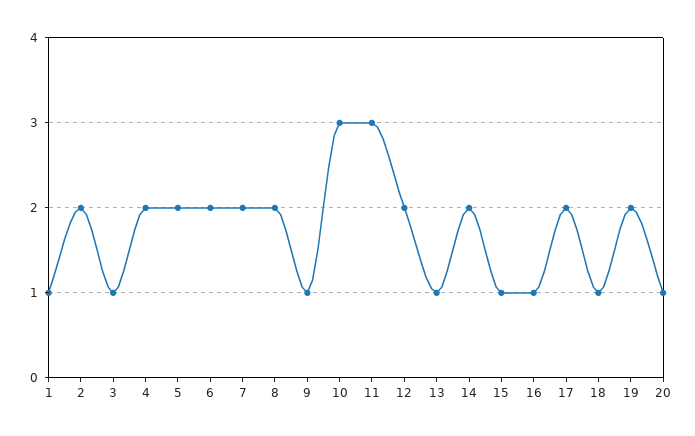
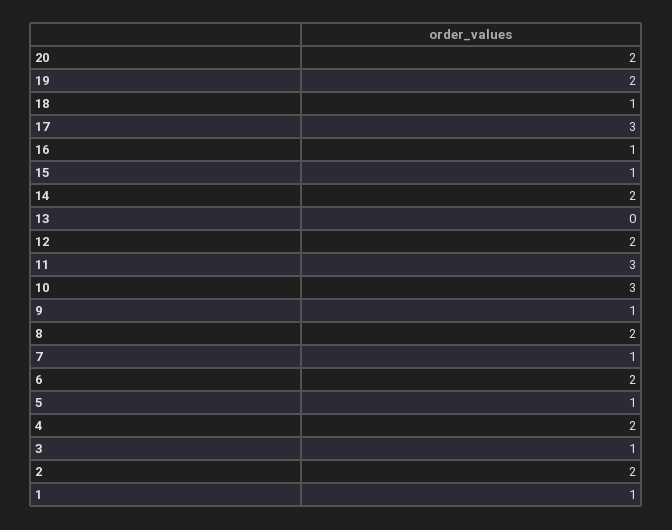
  {
    "1": 1,
    "2": 2,
    "3": 1,
    "4": 2,
-   "5": 2,
+   "5": 1,
    "6": 2,
-   "7": 2,
+   "7": 1,
    "8": 2,
    "9": 1,
    "10": 3,
    "11": 3,
    "12": 2,
-   "13": 1,
+   "13": 0,
    "14": 2,
    "15": 1,
    "16": 1,
-   "17": 2,
+   "17": 3,
    "18": 1,
    "19": 2,
-   "20": 1
+   "20": 2
  }

